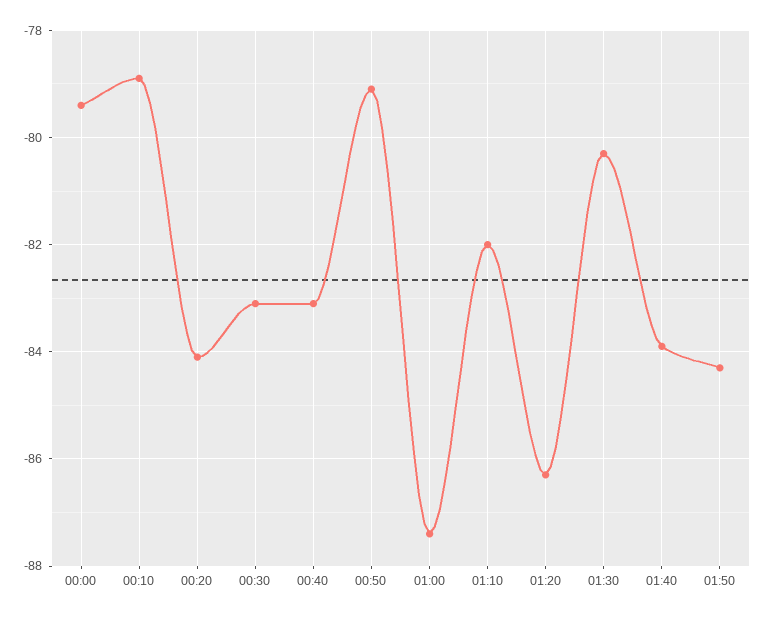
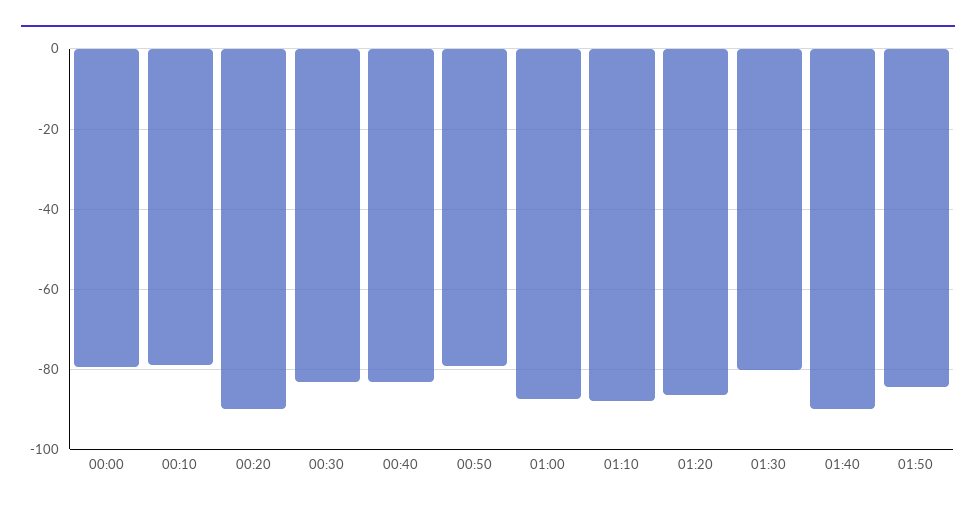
  {
    "00:00": -79.5,
    "00:10": -79,
-   "00:20": -84,
+   "00:20": -90,
    "00:30": -83,
    "00:40": -83,
    "00:50": -79,
    "01:00": -87.5,
-   "01:10": -82,
+   "01:10": -88,
    "01:20": -86.5,
    "01:30": -80.5,
-   "01:40": -84,
+   "01:40": -90,
    "01:50": -84.5
  }

